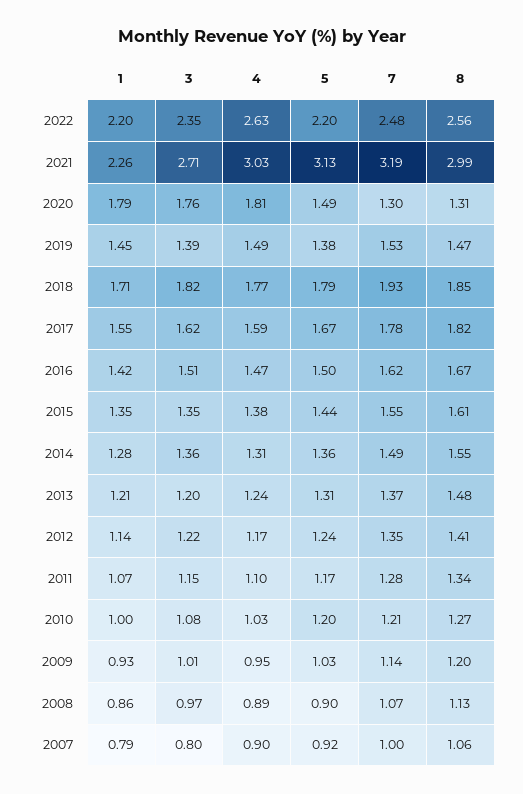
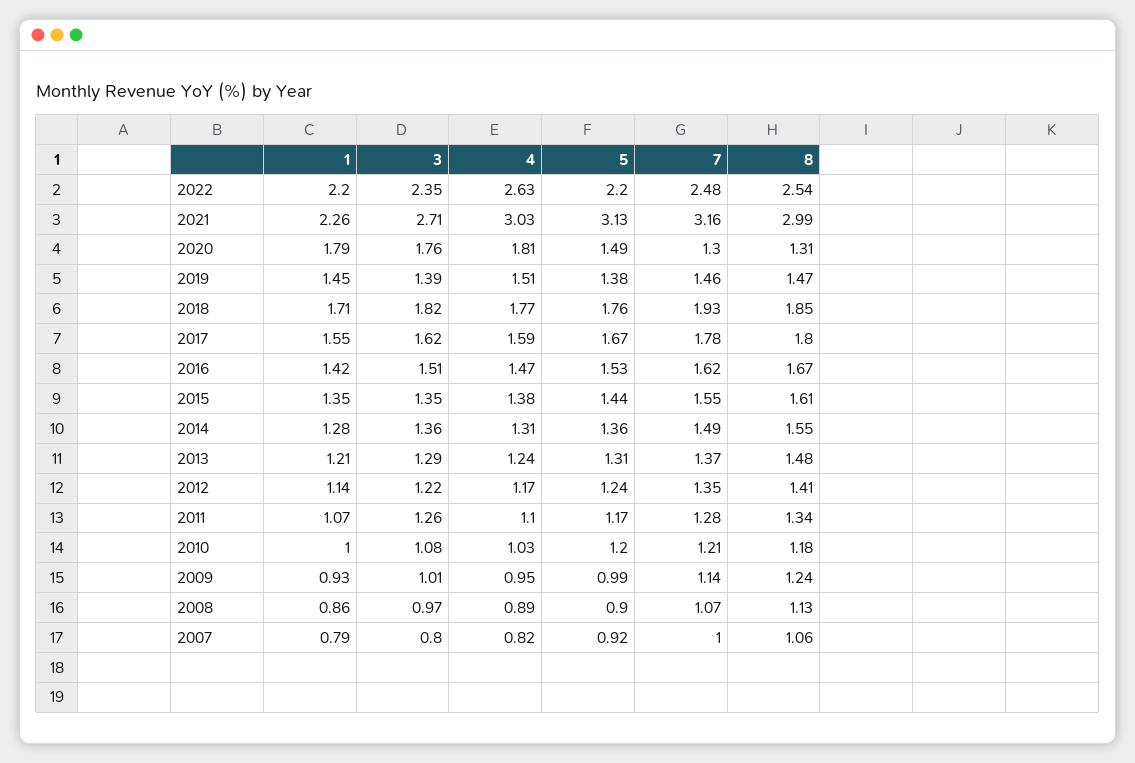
  {
    "1": {
      "2022": 2.2,
      "2021": 2.26,
      "2020": 1.79,
      "2019": 1.45,
      "2018": 1.71,
      "2017": 1.55,
      "2016": 1.42,
      "2015": 1.35,
      "2014": 1.28,
      "2013": 1.21,
      "2012": 1.14,
      "2011": 1.07,
      "2010": 1,
      "2009": 0.93,
      "2008": 0.86,
      "2007": 0.79
    },
    "3": {
      "2022": 2.35,
      "2021": 2.71,
      "2020": 1.76,
      "2019": 1.39,
      "2018": 1.82,
      "2017": 1.62,
      "2016": 1.51,
      "2015": 1.35,
      "2014": 1.36,
-     "2013": 1.2,
+     "2013": 1.29,
      "2012": 1.22,
-     "2011": 1.15,
+     "2011": 1.26,
      "2010": 1.08,
      "2009": 1.01,
      "2008": 0.97,
      "2007": 0.8
    },
    "4": {
      "2022": 2.63,
      "2021": 3.03,
      "2020": 1.81,
-     "2019": 1.49,
+     "2019": 1.51,
      "2018": 1.77,
      "2017": 1.59,
      "2016": 1.47,
      "2015": 1.38,
      "2014": 1.31,
      "2013": 1.24,
      "2012": 1.17,
      "2011": 1.1,
      "2010": 1.03,
      "2009": 0.95,
      "2008": 0.89,
-     "2007": 0.9
+     "2007": 0.82
    },
    "5": {
      "2022": 2.2,
      "2021": 3.13,
      "2020": 1.49,
      "2019": 1.38,
-     "2018": 1.79,
+     "2018": 1.76,
      "2017": 1.67,
-     "2016": 1.5,
+     "2016": 1.53,
      "2015": 1.44,
      "2014": 1.36,
      "2013": 1.31,
      "2012": 1.24,
      "2011": 1.17,
      "2010": 1.2,
-     "2009": 1.03,
+     "2009": 0.99,
      "2008": 0.9,
      "2007": 0.92
    },
    "7": {
      "2022": 2.48,
-     "2021": 3.19,
+     "2021": 3.16,
      "2020": 1.3,
-     "2019": 1.53,
+     "2019": 1.46,
      "2018": 1.93,
      "2017": 1.78,
      "2016": 1.62,
      "2015": 1.55,
      "2014": 1.49,
      "2013": 1.37,
      "2012": 1.35,
      "2011": 1.28,
      "2010": 1.21,
      "2009": 1.14,
      "2008": 1.07,
      "2007": 1
    },
    "8": {
-     "2022": 2.56,
+     "2022": 2.54,
      "2021": 2.99,
      "2020": 1.31,
      "2019": 1.47,
      "2018": 1.85,
-     "2017": 1.82,
+     "2017": 1.8,
      "2016": 1.67,
      "2015": 1.61,
      "2014": 1.55,
      "2013": 1.48,
      "2012": 1.41,
      "2011": 1.34,
-     "2010": 1.27,
+     "2010": 1.18,
-     "2009": 1.2,
+     "2009": 1.24,
      "2008": 1.13,
      "2007": 1.06
    }
  }

